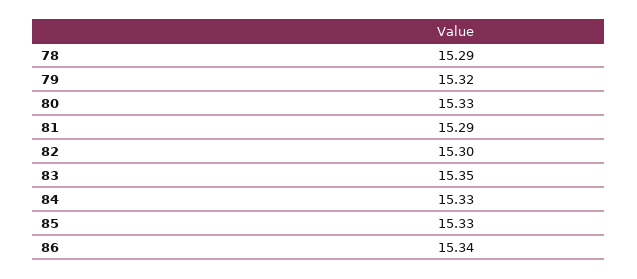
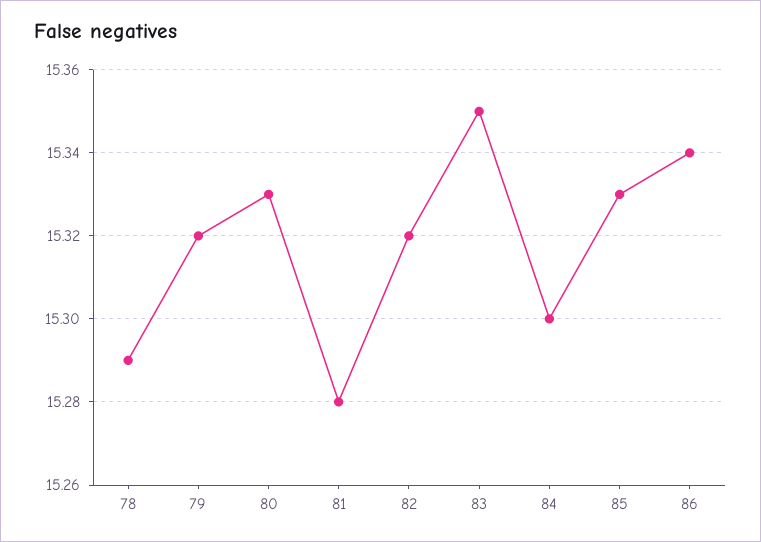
  {
    "78": 15.29,
    "79": 15.32,
    "80": 15.33,
-   "81": 15.29,
+   "81": 15.28,
-   "82": 15.3,
+   "82": 15.32,
    "83": 15.35,
-   "84": 15.33,
+   "84": 15.3,
    "85": 15.33,
    "86": 15.34
  }

